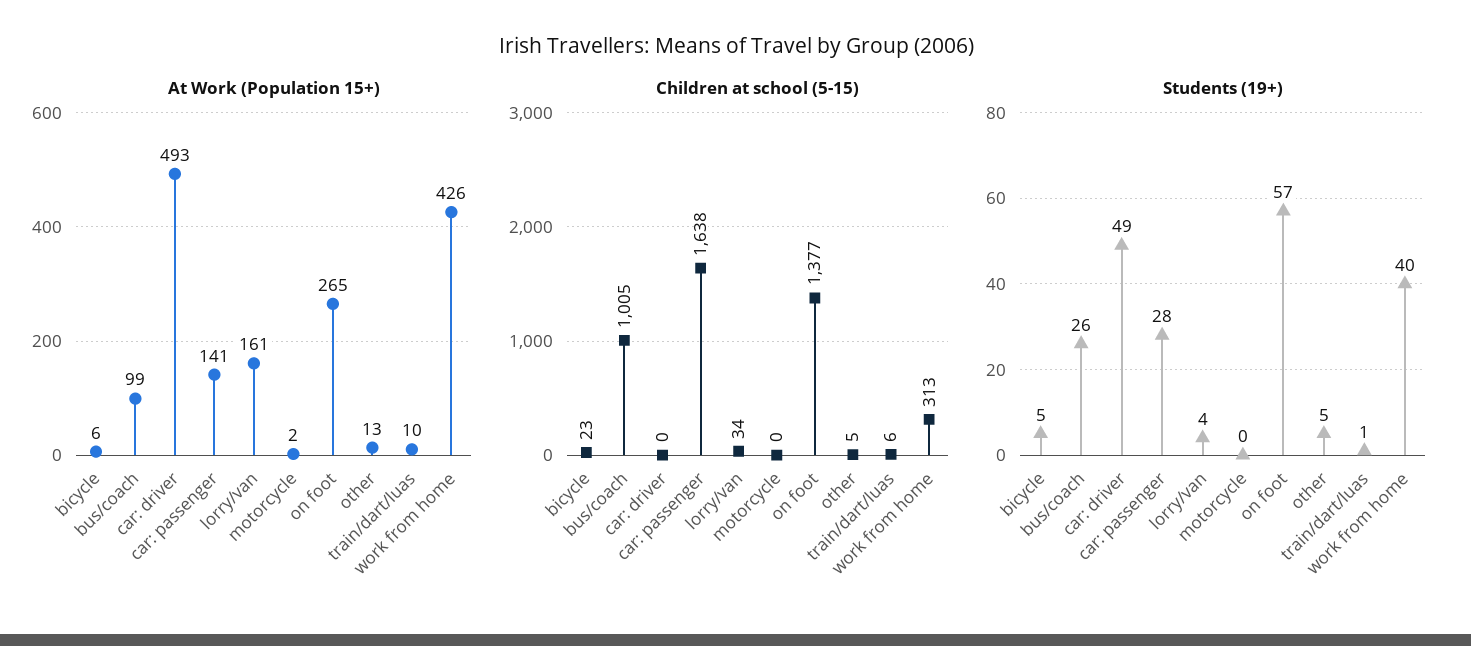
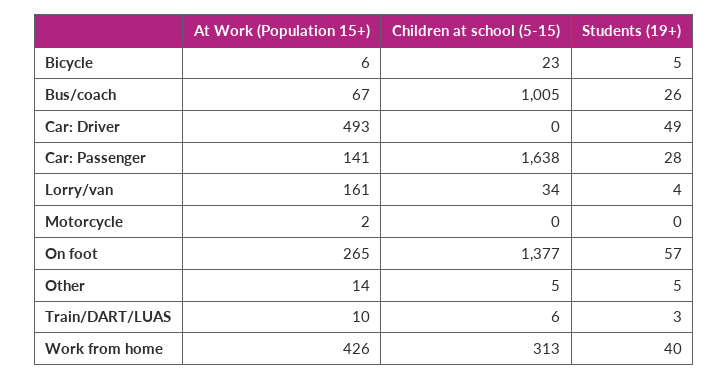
  {
    "At Work (Population 15+)": {
      "bicycle": 6,
-     "bus/coach": 99,
+     "bus/coach": 67,
      "car: driver": 493,
      "car: passenger": 141,
      "lorry/van": 161,
      "motorcycle": 2,
      "on foot": 265,
-     "other": 13,
+     "other": 14,
      "train/dart/luas": 10,
      "work from home": 426
    },
    "Children at school (5-15)": {
      "bicycle": 23,
      "bus/coach": 1005,
      "car: driver": 0,
      "car: passenger": 1638,
      "lorry/van": 34,
      "motorcycle": 0,
      "on foot": 1377,
      "other": 5,
      "train/dart/luas": 6,
      "work from home": 313
    },
    "Students (19+)": {
      "bicycle": 5,
      "bus/coach": 26,
      "car: driver": 49,
      "car: passenger": 28,
      "lorry/van": 4,
      "motorcycle": 0,
      "on foot": 57,
      "other": 5,
-     "train/dart/luas": 1,
+     "train/dart/luas": 3,
      "work from home": 40
    }
  }

